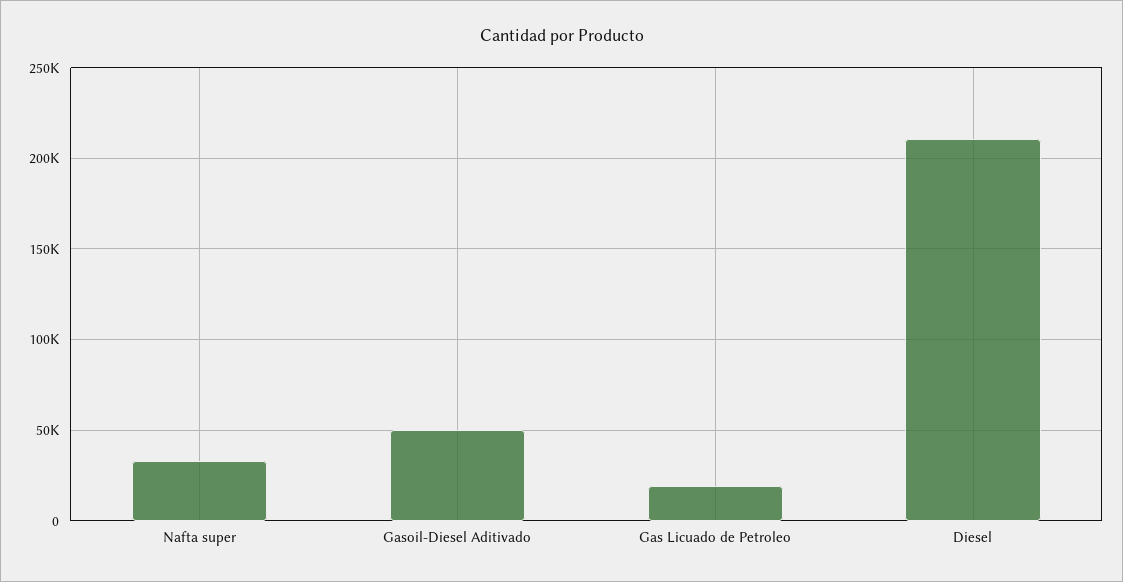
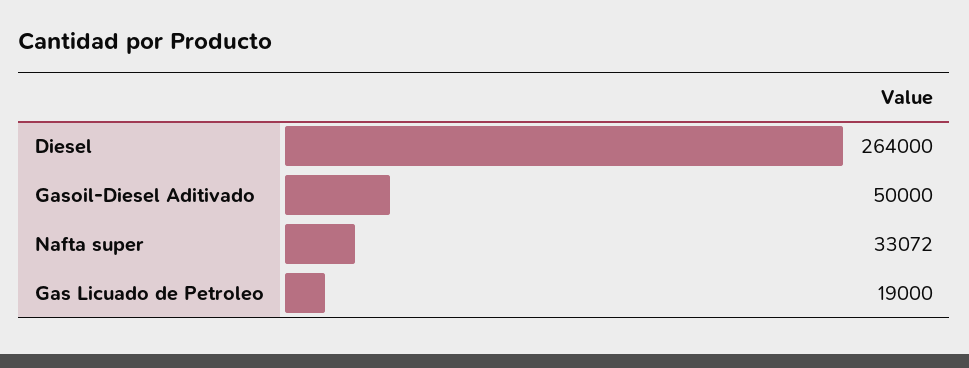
  {
    "Nafta super": 33072,
    "Gasoil-Diesel Aditivado": 50000,
    "Gas Licuado de Petroleo": 19000,
-   "Diesel": 210000
+   "Diesel": 264000
  }

